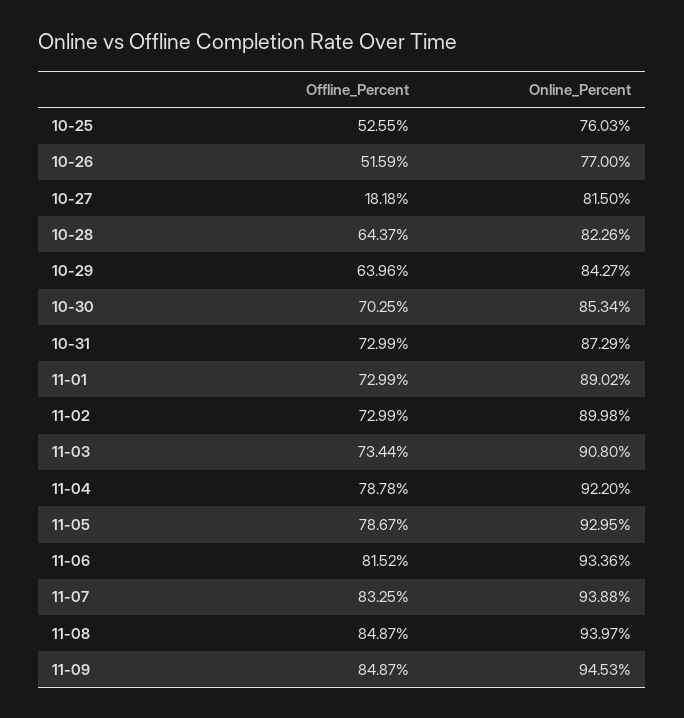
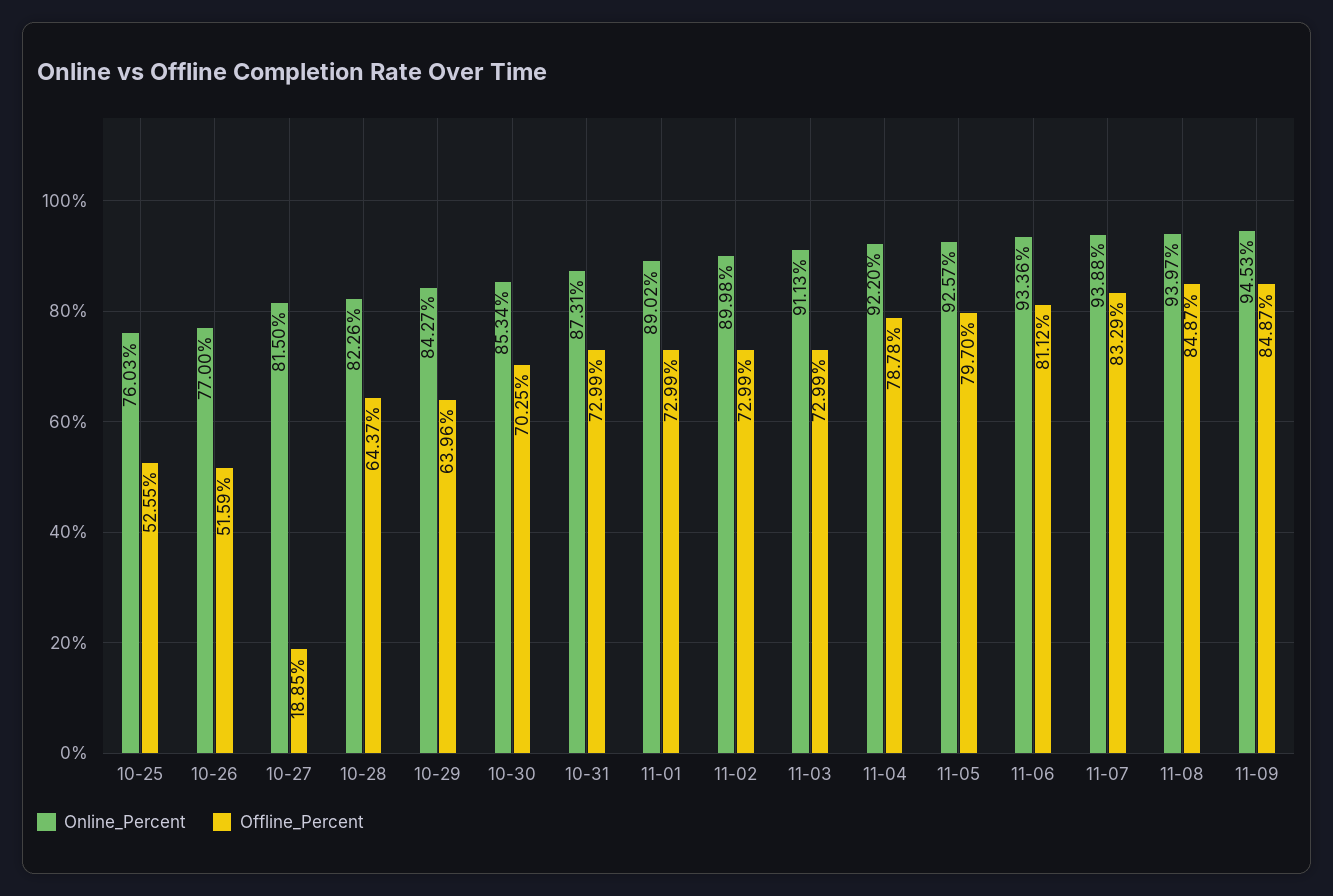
  {
    "Offline_Percent": {
      "10-25": 52.55,
      "10-26": 51.59,
-     "10-27": 18.18,
+     "10-27": 18.85,
      "10-28": 64.37,
      "10-29": 63.96,
      "10-30": 70.25,
      "10-31": 72.99,
      "11-01": 72.99,
      "11-02": 72.99,
-     "11-03": 73.44,
+     "11-03": 72.99,
      "11-04": 78.78,
-     "11-05": 78.67,
+     "11-05": 79.7,
-     "11-06": 81.52,
+     "11-06": 81.12,
-     "11-07": 83.25,
+     "11-07": 83.29,
      "11-08": 84.87,
      "11-09": 84.87
    },
    "Online_Percent": {
      "10-25": 76.03,
      "10-26": 77,
      "10-27": 81.5,
      "10-28": 82.26,
      "10-29": 84.27,
      "10-30": 85.34,
-     "10-31": 87.29,
+     "10-31": 87.31,
      "11-01": 89.02,
      "11-02": 89.98,
-     "11-03": 90.8,
+     "11-03": 91.13,
      "11-04": 92.2,
-     "11-05": 92.95,
+     "11-05": 92.57,
      "11-06": 93.36,
      "11-07": 93.88,
      "11-08": 93.97,
      "11-09": 94.53
    }
  }

